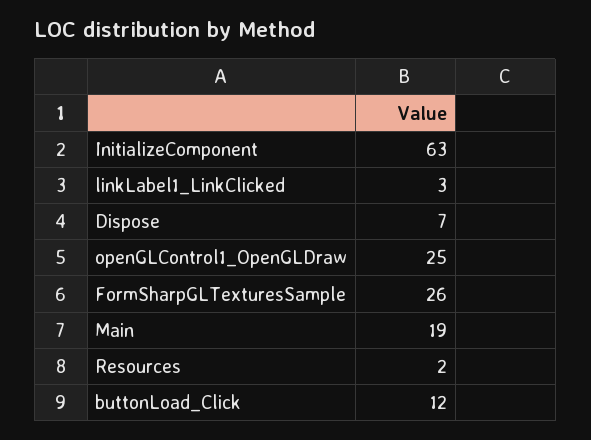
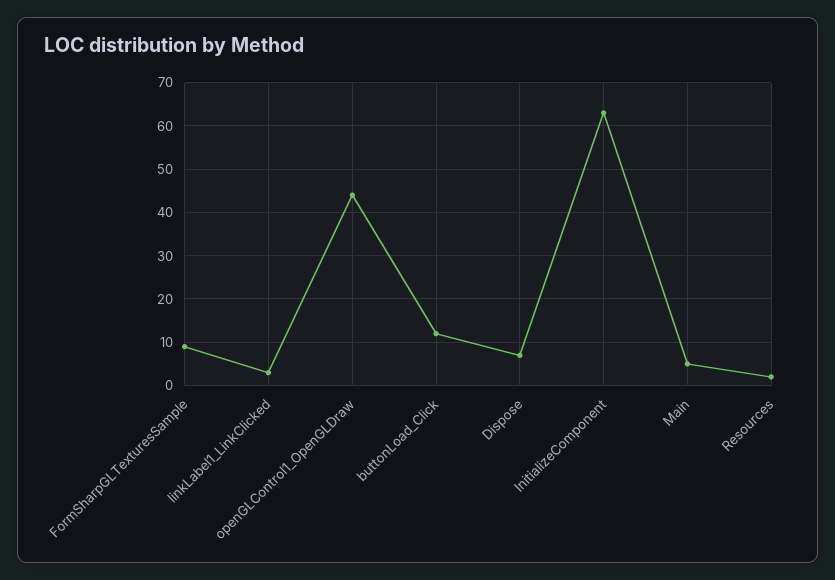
  {
    "InitializeComponent": 63,
    "linkLabel1_LinkClicked": 3,
    "Dispose": 7,
-   "openGLControl1_OpenGLDraw": 25,
+   "openGLControl1_OpenGLDraw": 45,
-   "FormSharpGLTexturesSample": 26,
+   "FormSharpGLTexturesSample": 10,
-   "Main": 19,
+   "Main": 5,
    "Resources": 2,
    "buttonLoad_Click": 12
  }

